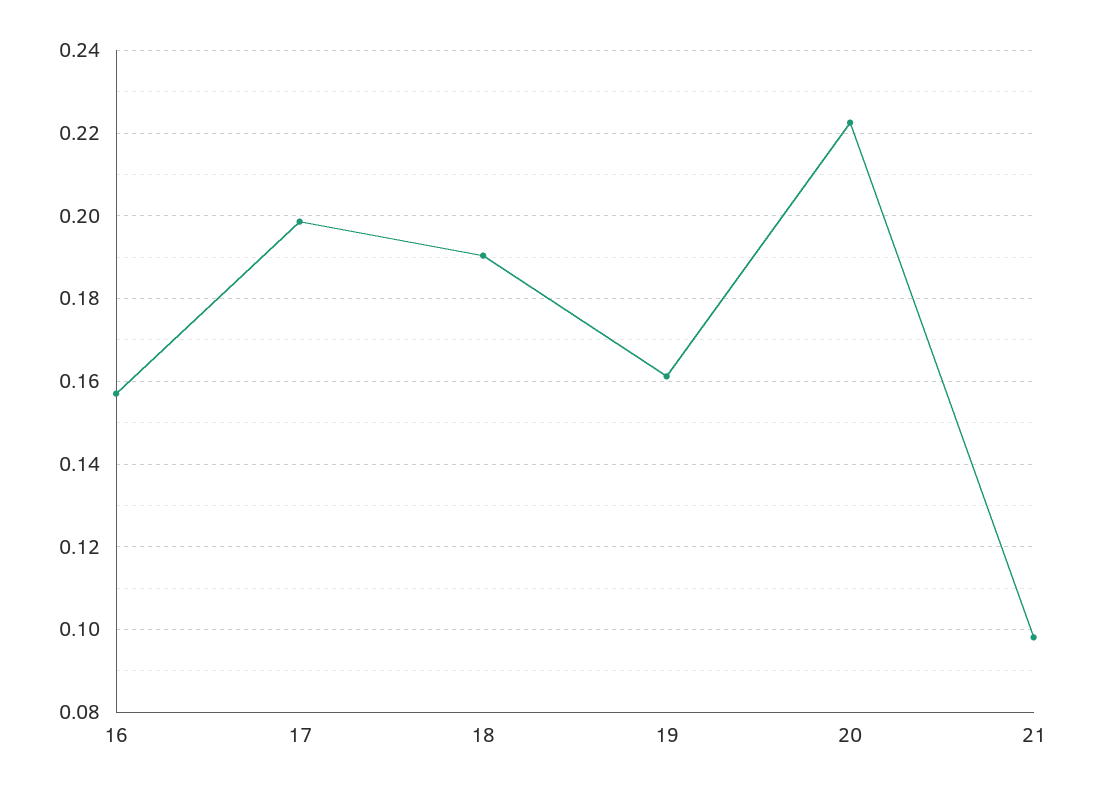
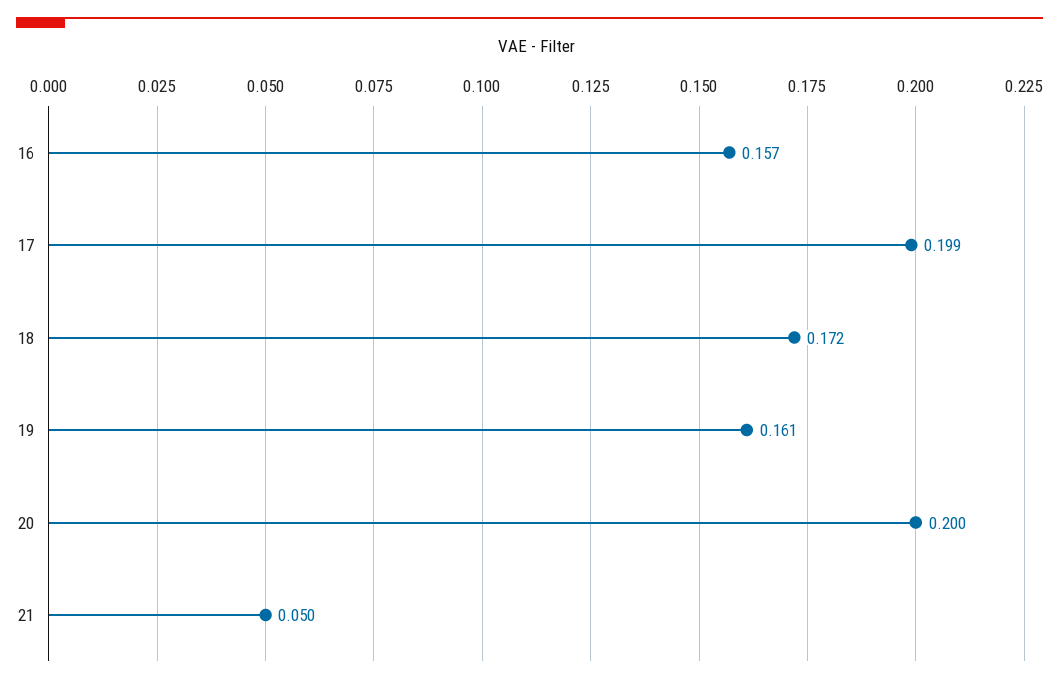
  {
    "16": 0.157,
    "17": 0.199,
-   "18": 0.19,
+   "18": 0.172,
    "19": 0.161,
-   "20": 0.222,
+   "20": 0.2,
-   "21": 0.098
+   "21": 0.05
  }

